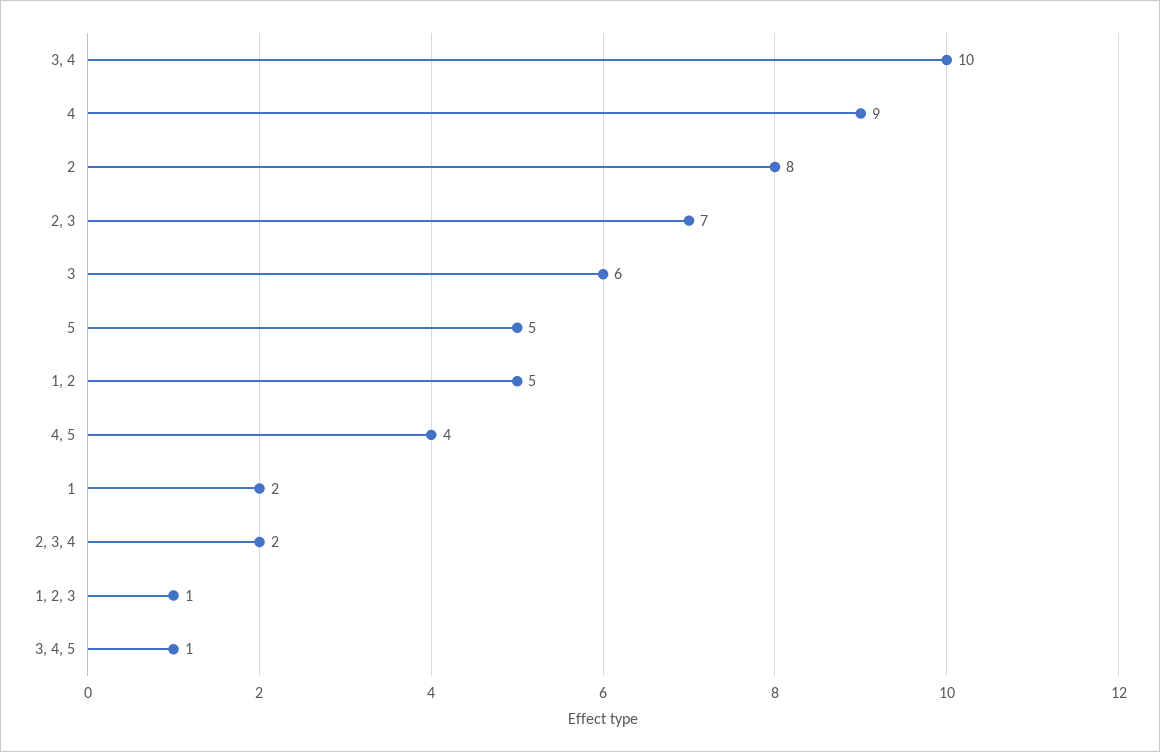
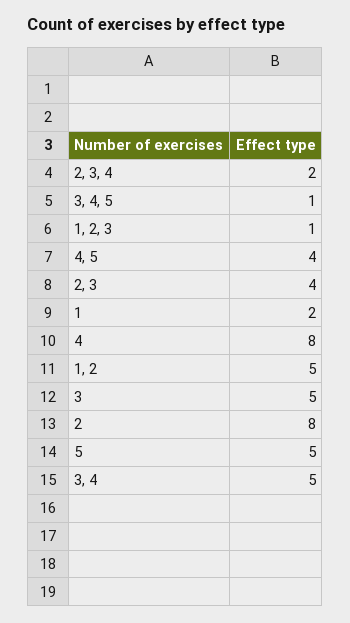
  {
-   "3, 4": 10,
+   "3, 4": 5,
-   "4": 9,
+   "4": 8,
    "2": 8,
-   "2, 3": 7,
+   "2, 3": 4,
-   "3": 6,
+   "3": 5,
    "5": 5,
    "1, 2": 5,
    "4, 5": 4,
    "1": 2,
    "2, 3, 4": 2,
    "1, 2, 3": 1,
    "3, 4, 5": 1
  }

